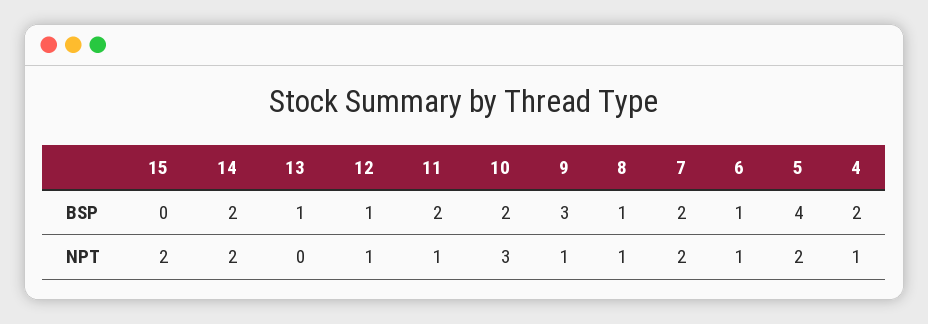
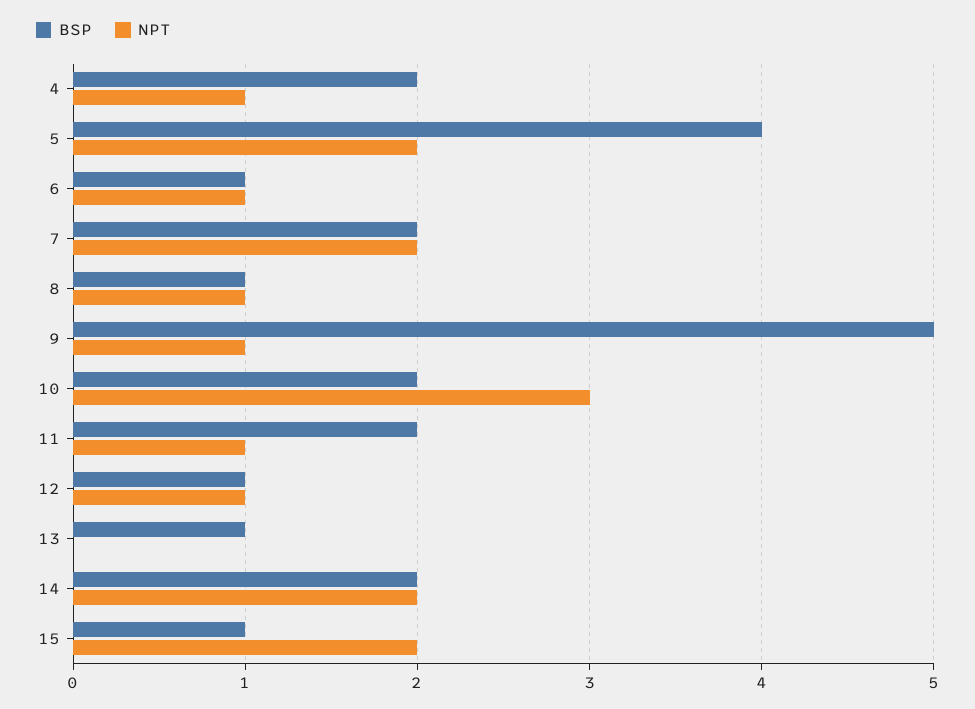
  {
    "BSP": {
-     "15": 0,
+     "15": 1,
      "14": 2,
      "13": 1,
      "12": 1,
      "11": 2,
      "10": 2,
-     "9": 3,
+     "9": 5,
      "8": 1,
      "7": 2,
      "6": 1,
      "5": 4,
      "4": 2
    },
    "NPT": {
      "15": 2,
      "14": 2,
      "13": 0,
      "12": 1,
      "11": 1,
      "10": 3,
      "9": 1,
      "8": 1,
      "7": 2,
      "6": 1,
      "5": 2,
      "4": 1
    }
  }

